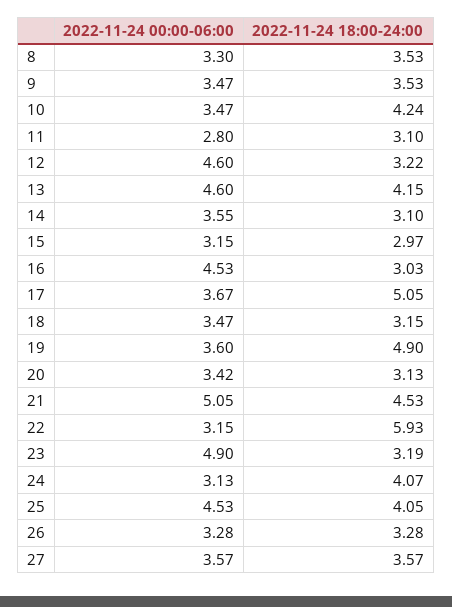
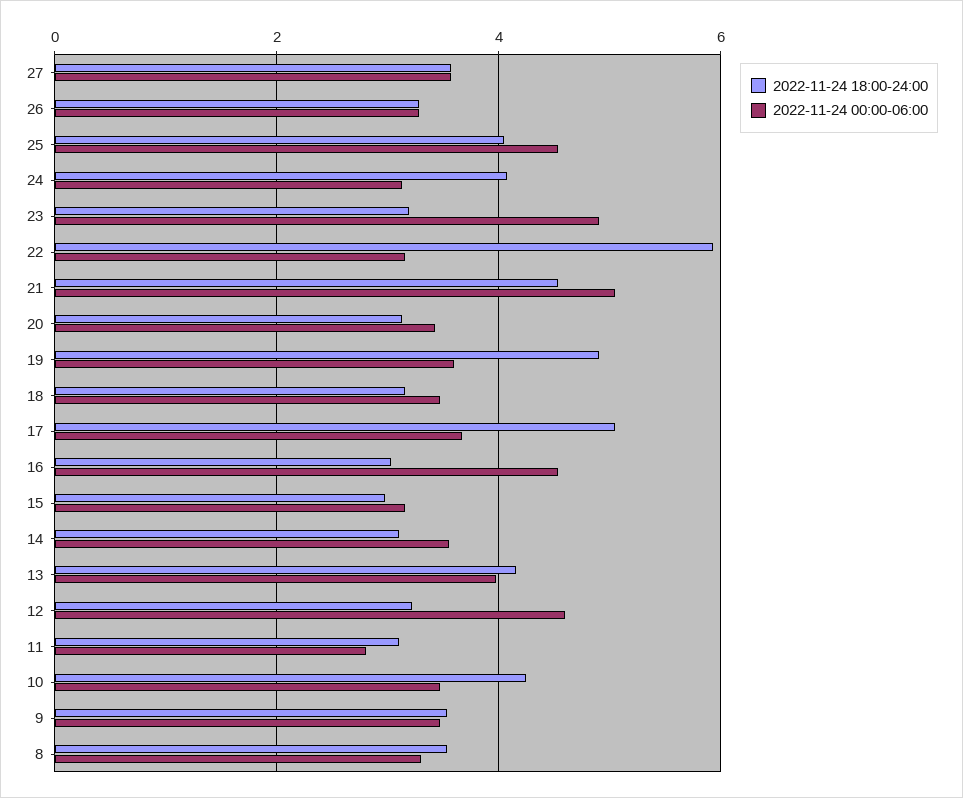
  {
    "2022-11-24 00:00-06:00": {
      "8": 3.3,
      "9": 3.47,
      "10": 3.47,
      "11": 2.8,
      "12": 4.6,
-     "13": 4.6,
+     "13": 4,
      "14": 3.55,
      "15": 3.15,
      "16": 4.53,
      "17": 3.67,
      "18": 3.47,
      "19": 3.6,
      "20": 3.42,
      "21": 5.05,
      "22": 3.15,
      "23": 4.9,
      "24": 3.13,
      "25": 4.53,
      "26": 3.28,
      "27": 3.57
    },
    "2022-11-24 18:00-24:00": {
      "8": 3.53,
      "9": 3.53,
      "10": 4.24,
      "11": 3.1,
      "12": 3.22,
      "13": 4.15,
      "14": 3.1,
      "15": 2.97,
      "16": 3.03,
      "17": 5.05,
      "18": 3.15,
      "19": 4.9,
      "20": 3.13,
      "21": 4.53,
      "22": 5.93,
      "23": 3.19,
      "24": 4.07,
      "25": 4.05,
      "26": 3.28,
      "27": 3.57
    }
  }

